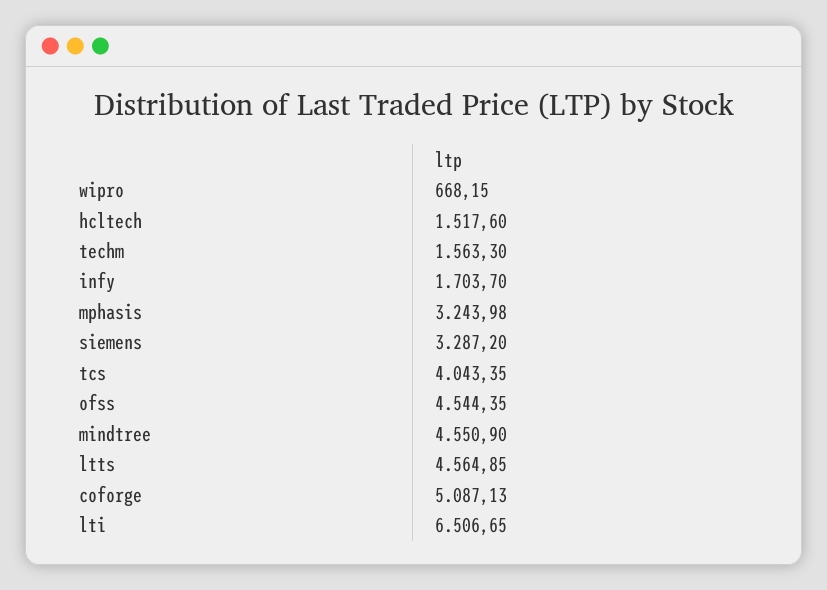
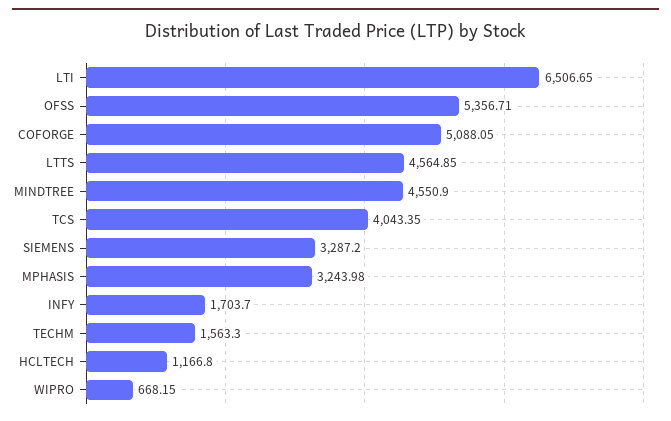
  {
    "wipro": 668.15,
-   "hcltech": 1517.6,
+   "hcltech": 1166.8,
    "techm": 1563.3,
    "infy": 1703.7,
    "mphasis": 3243.98,
    "siemens": 3287.2,
    "tcs": 4043.35,
-   "ofss": 4544.35,
+   "ofss": 5356.71,
    "mindtree": 4550.9,
    "ltts": 4564.85,
-   "coforge": 5087.13,
+   "coforge": 5088.05,
    "lti": 6506.65
  }

